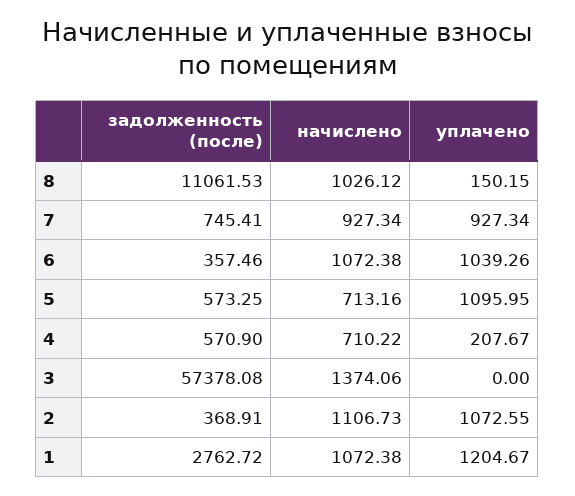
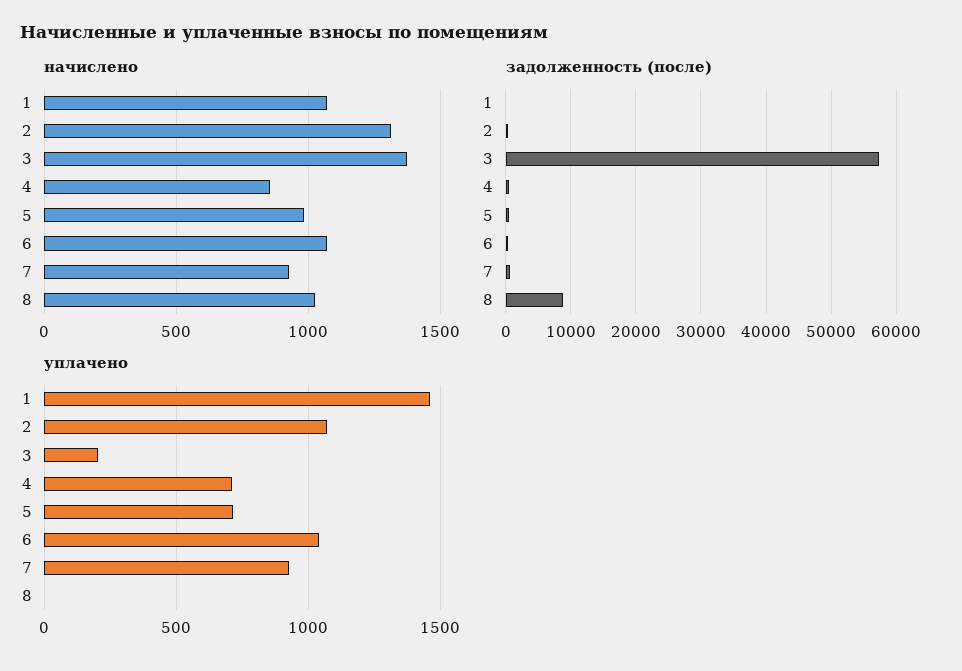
  {
    "задолженность (после)": {
-     "8": 11061.53,
+     "8": 9000,
      "7": 745.41,
      "6": 357.46,
      "5": 573.25,
      "4": 570.9,
      "3": 57378.08,
      "2": 368.91,
-     "1": 2762.72
+     "1": 0
    },
    "начислено": {
      "8": 1026.12,
      "7": 927.34,
      "6": 1072.38,
-     "5": 713.16,
+     "5": 1000,
-     "4": 710.22,
+     "4": 850,
      "3": 1374.06,
-     "2": 1106.73,
+     "2": 1300,
      "1": 1072.38
    },
    "уплачено": {
-     "8": 150.15,
+     "8": 0,
      "7": 927.34,
      "6": 1039.26,
-     "5": 1095.95,
+     "5": 700,
-     "4": 207.67,
+     "4": 700,
-     "3": 0,
+     "3": 200,
      "2": 1072.55,
-     "1": 1204.67
+     "1": 1450
    }
  }

